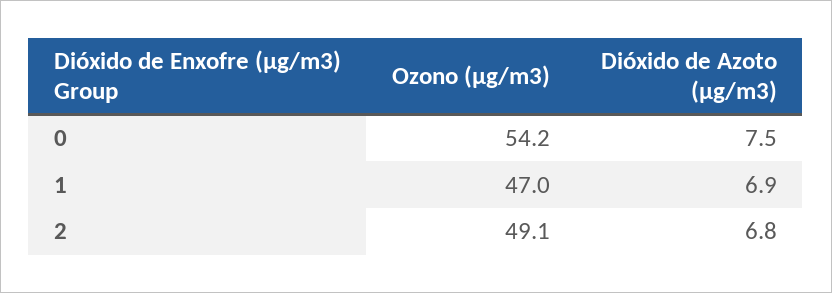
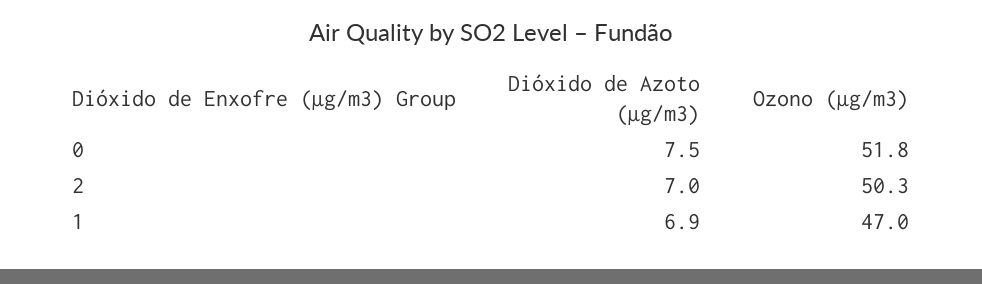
  {
    "Ozono (µg/m3)": {
-     "0": 54.2,
+     "0": 51.8,
      "1": 47,
-     "2": 49.1
+     "2": 50.3
    },
    "Dióxido de Azoto (µg/m3)": {
      "0": 7.5,
      "1": 6.9,
-     "2": 6.8
+     "2": 7
    }
  }

